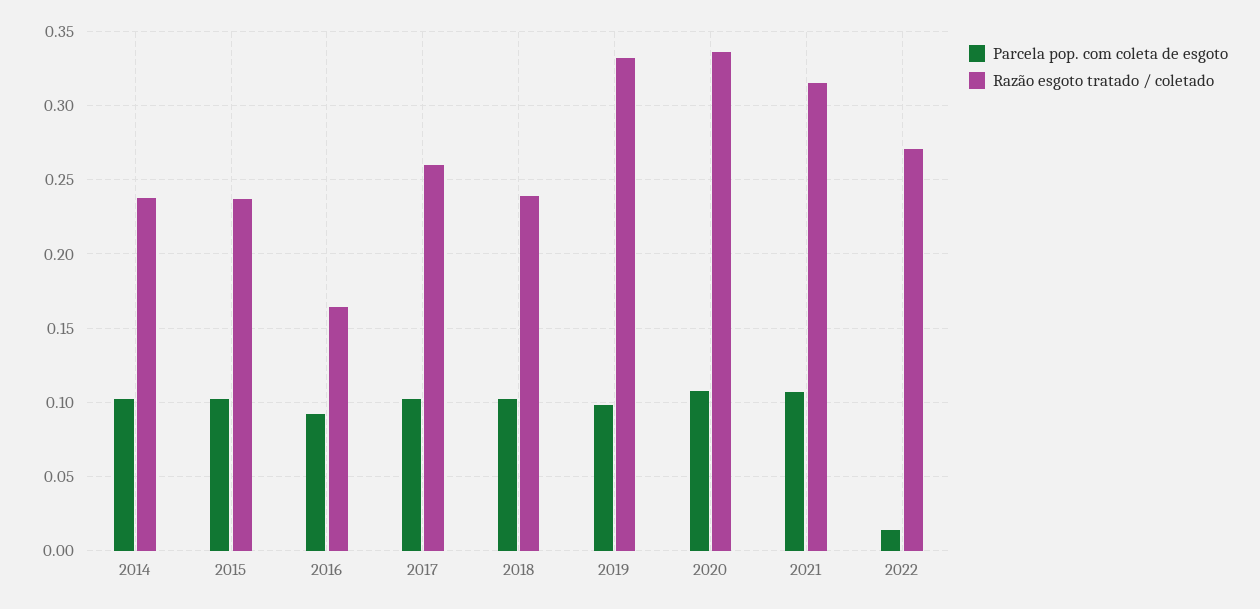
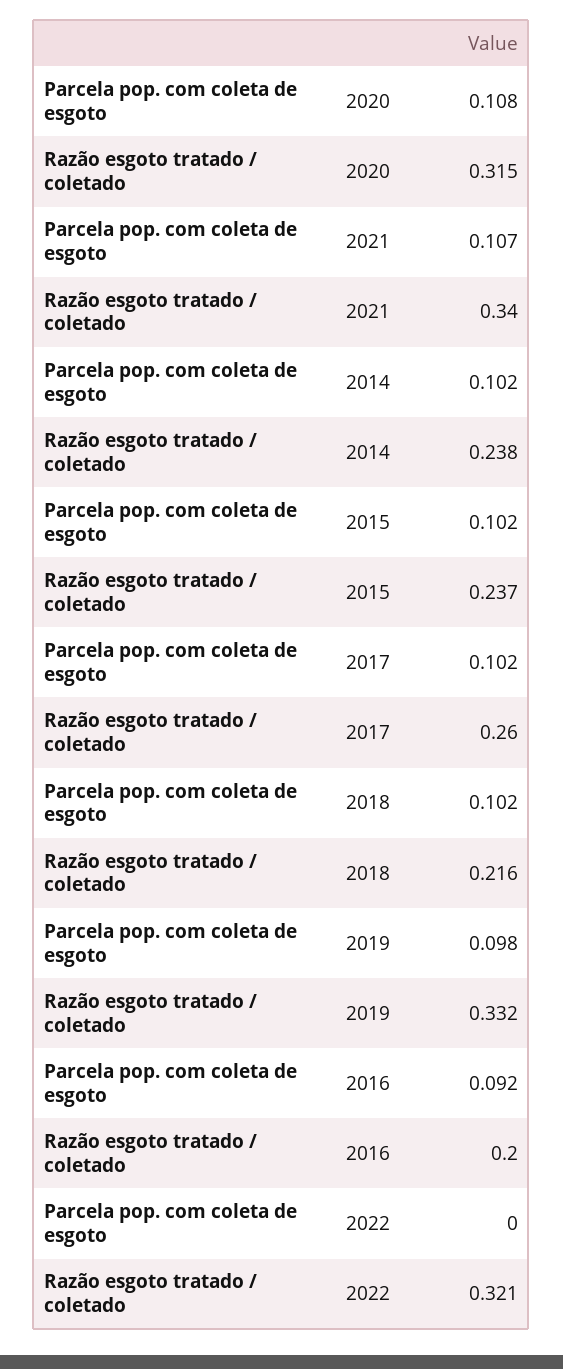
  {
    "Parcela pop. com coleta de esgoto": {
      "2014": 0.102,
      "2015": 0.102,
      "2016": 0.092,
      "2017": 0.102,
      "2018": 0.102,
      "2019": 0.098,
      "2020": 0.108,
      "2021": 0.107,
-     "2022": 0.015
+     "2022": 0
    },
    "Razão esgoto tratado / coletado": {
      "2014": 0.238,
      "2015": 0.237,
-     "2016": 0.165,
+     "2016": 0.2,
      "2017": 0.26,
-     "2018": 0.24,
+     "2018": 0.216,
      "2019": 0.332,
-     "2020": 0.335,
+     "2020": 0.315,
-     "2021": 0.315,
+     "2021": 0.34,
-     "2022": 0.27
+     "2022": 0.321
    }
  }

